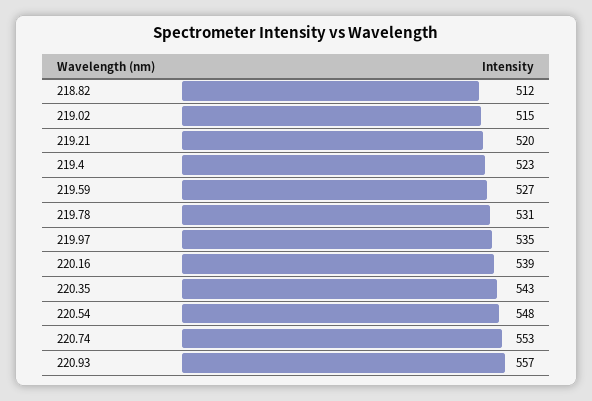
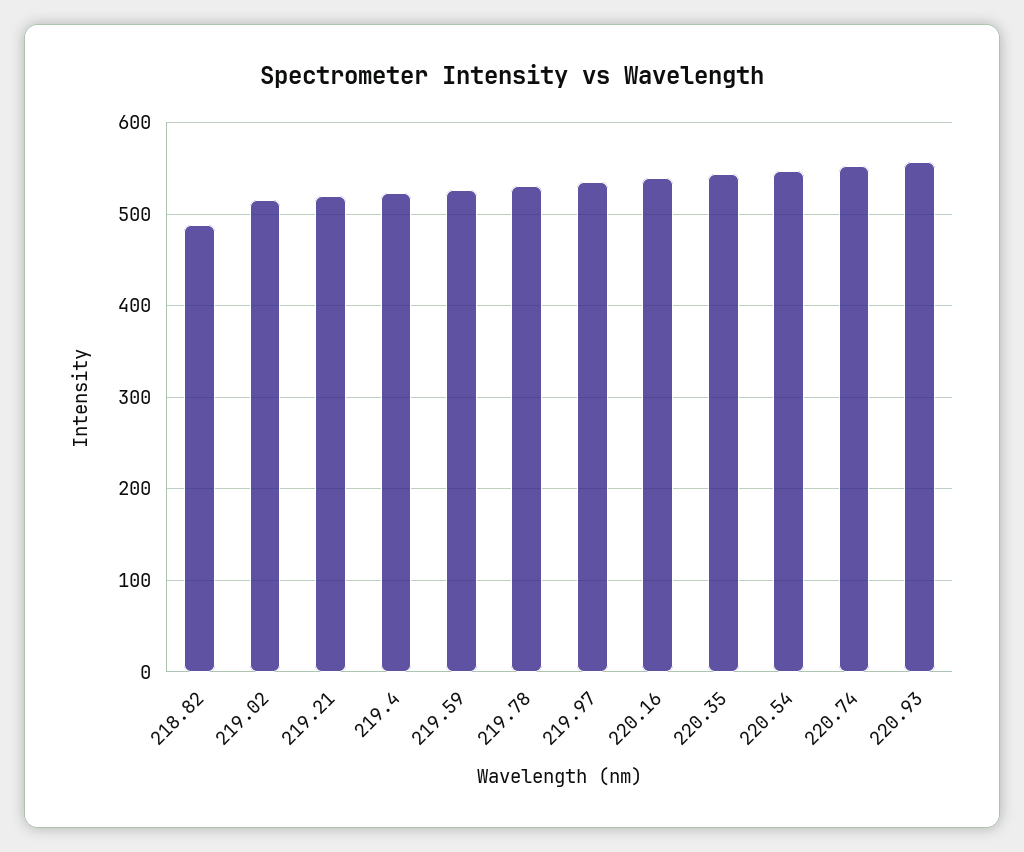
  {
-   "218.82": 512,
+   "218.82": 490,
    "219.02": 515,
    "219.21": 520,
    "219.4": 523,
    "219.59": 527,
    "219.78": 531,
    "219.97": 535,
    "220.16": 539,
    "220.35": 543,
    "220.54": 548,
    "220.74": 553,
    "220.93": 557
  }

